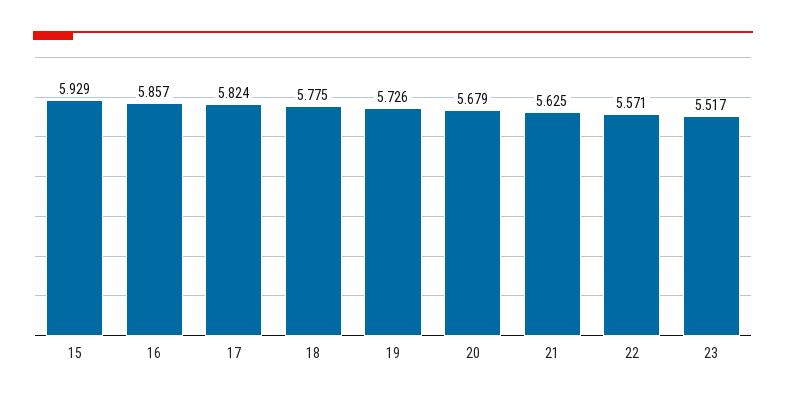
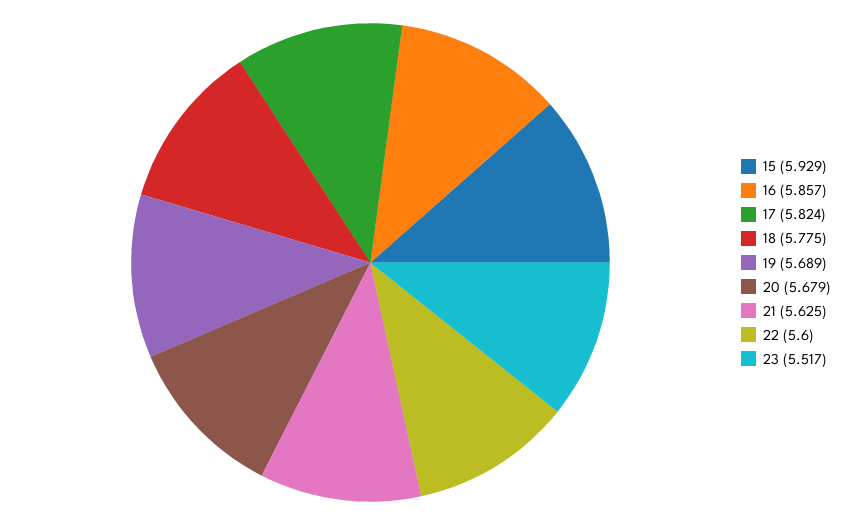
  {
    "15": 5.929,
    "16": 5.857,
    "17": 5.824,
    "18": 5.775,
-   "19": 5.726,
+   "19": 5.689,
    "20": 5.679,
    "21": 5.625,
-   "22": 5.571,
+   "22": 5.6,
    "23": 5.517
  }

